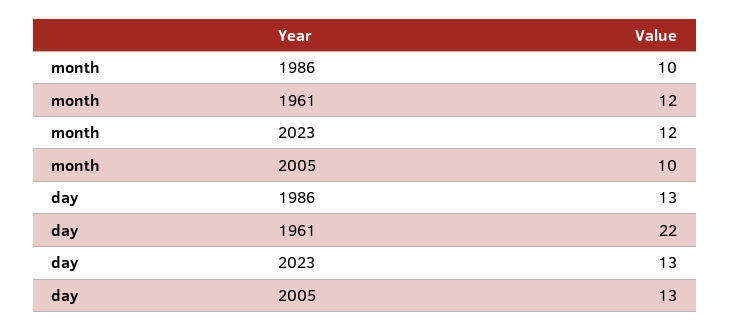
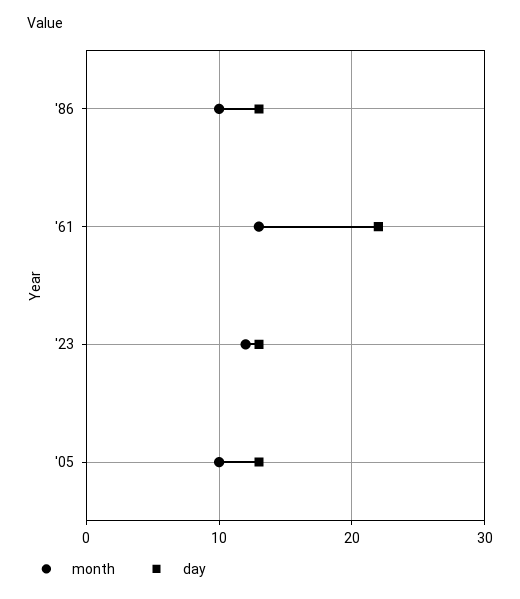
  {
    "month": {
      "1986": 10,
-     "1961": 12,
+     "1961": 13,
      "2023": 12,
      "2005": 10
    },
    "day": {
      "1986": 13,
      "1961": 22,
      "2023": 13,
      "2005": 13
    }
  }

